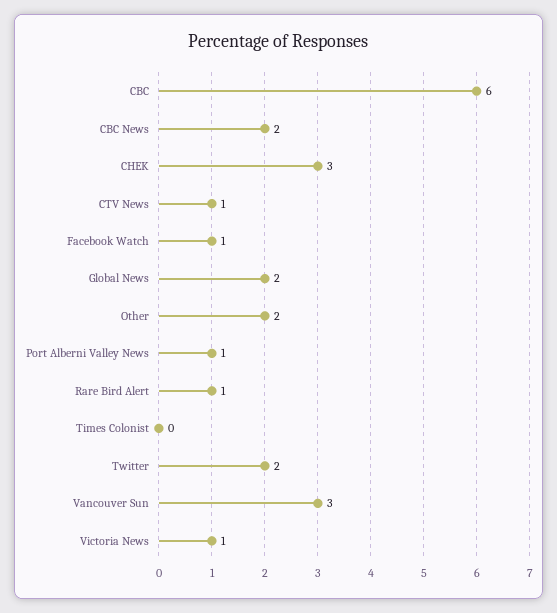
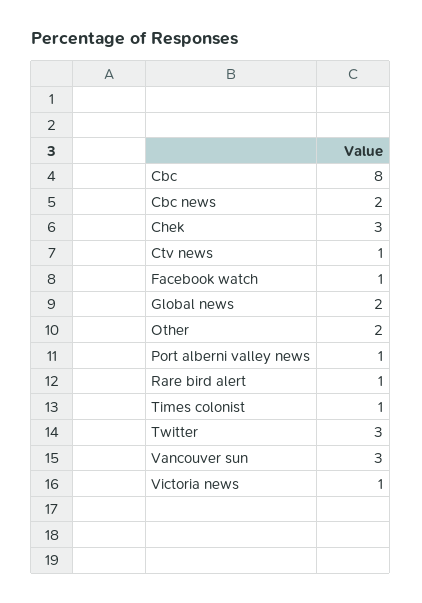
  {
-   "CBC": 6,
+   "CBC": 8,
    "CBC News": 2,
    "CHEK": 3,
    "CTV News": 1,
    "Facebook Watch": 1,
    "Global News": 2,
    "Other": 2,
    "Port Alberni Valley News": 1,
    "Rare Bird Alert": 1,
-   "Times Colonist": 0,
+   "Times Colonist": 1,
-   "Twitter": 2,
+   "Twitter": 3,
    "Vancouver Sun": 3,
    "Victoria News": 1
  }

